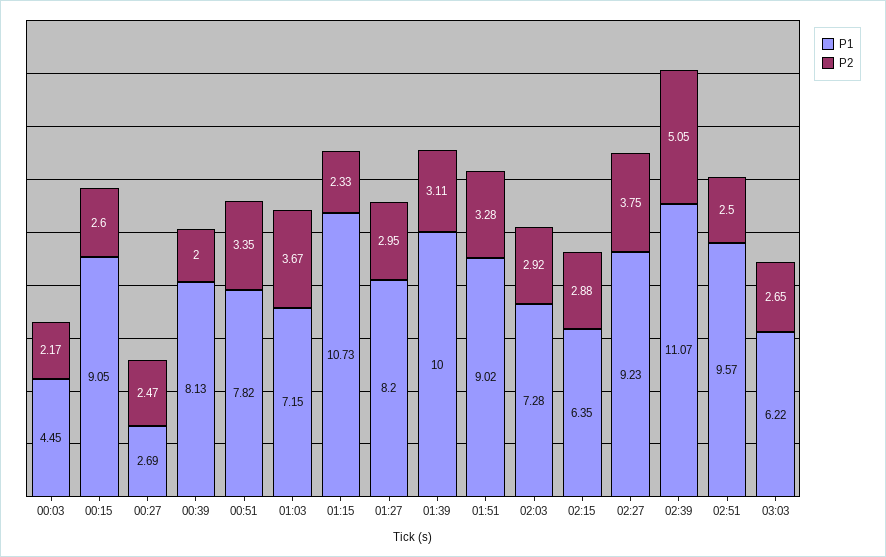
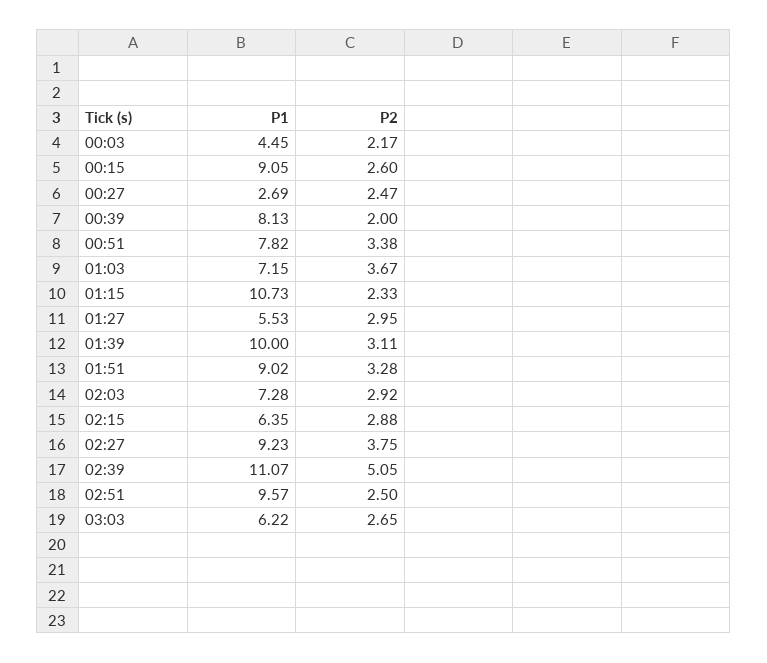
  {
    "P1": {
      "00:03": 4.45,
      "00:15": 9.05,
      "00:27": 2.69,
      "00:39": 8.13,
      "00:51": 7.82,
      "01:03": 7.15,
      "01:15": 10.73,
-     "01:27": 8.2,
+     "01:27": 5.53,
      "01:39": 10,
      "01:51": 9.02,
      "02:03": 7.28,
      "02:15": 6.35,
      "02:27": 9.23,
      "02:39": 11.07,
      "02:51": 9.57,
      "03:03": 6.22
    },
    "P2": {
      "00:03": 2.17,
      "00:15": 2.6,
      "00:27": 2.47,
      "00:39": 2,
-     "00:51": 3.35,
+     "00:51": 3.38,
      "01:03": 3.67,
      "01:15": 2.33,
      "01:27": 2.95,
      "01:39": 3.11,
      "01:51": 3.28,
      "02:03": 2.92,
      "02:15": 2.88,
      "02:27": 3.75,
      "02:39": 5.05,
      "02:51": 2.5,
      "03:03": 2.65
    }
  }

